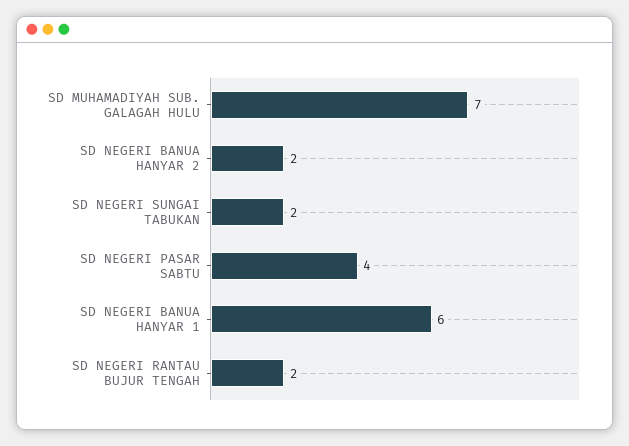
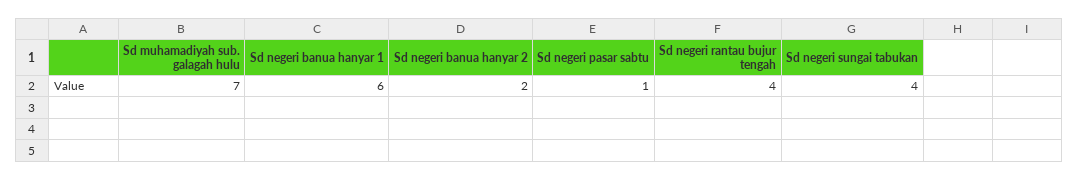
  {
    "SD MUHAMADIYAH SUB. GALAGAH HULU": 7,
    "SD NEGERI BANUA HANYAR 2": 2,
-   "SD NEGERI SUNGAI TABUKAN": 2,
+   "SD NEGERI SUNGAI TABUKAN": 4,
-   "SD NEGERI PASAR SABTU": 4,
+   "SD NEGERI PASAR SABTU": 1,
    "SD NEGERI BANUA HANYAR 1": 6,
-   "SD NEGERI RANTAU BUJUR TENGAH": 2
+   "SD NEGERI RANTAU BUJUR TENGAH": 4
  }

